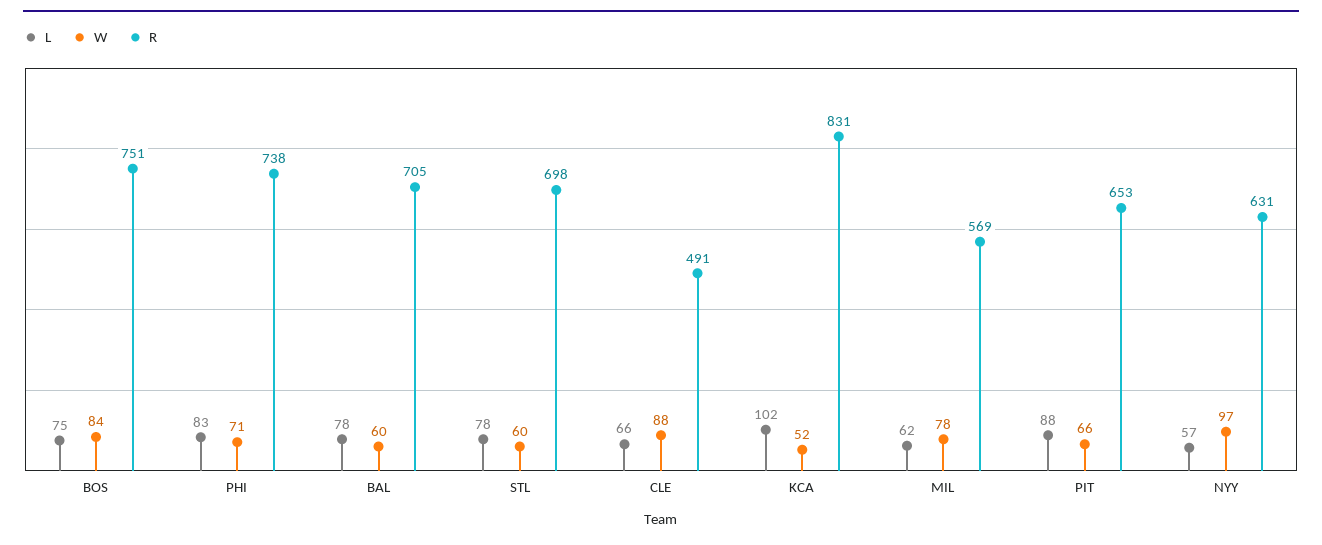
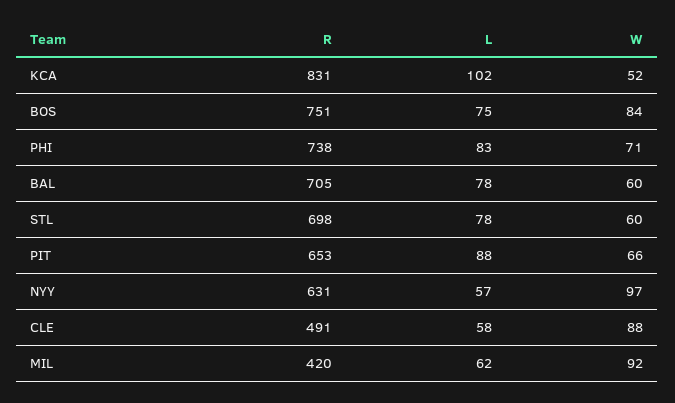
  {
    "L": {
      "BOS": 75,
      "PHI": 83,
      "BAL": 78,
      "STL": 78,
-     "CLE": 66,
+     "CLE": 58,
      "KCA": 102,
      "MIL": 62,
      "PIT": 88,
      "NYY": 57
    },
    "W": {
      "BOS": 84,
      "PHI": 71,
      "BAL": 60,
      "STL": 60,
      "CLE": 88,
      "KCA": 52,
-     "MIL": 78,
+     "MIL": 92,
      "PIT": 66,
      "NYY": 97
    },
    "R": {
      "BOS": 751,
      "PHI": 738,
      "BAL": 705,
      "STL": 698,
      "CLE": 491,
      "KCA": 831,
-     "MIL": 569,
+     "MIL": 420,
      "PIT": 653,
      "NYY": 631
    }
  }

